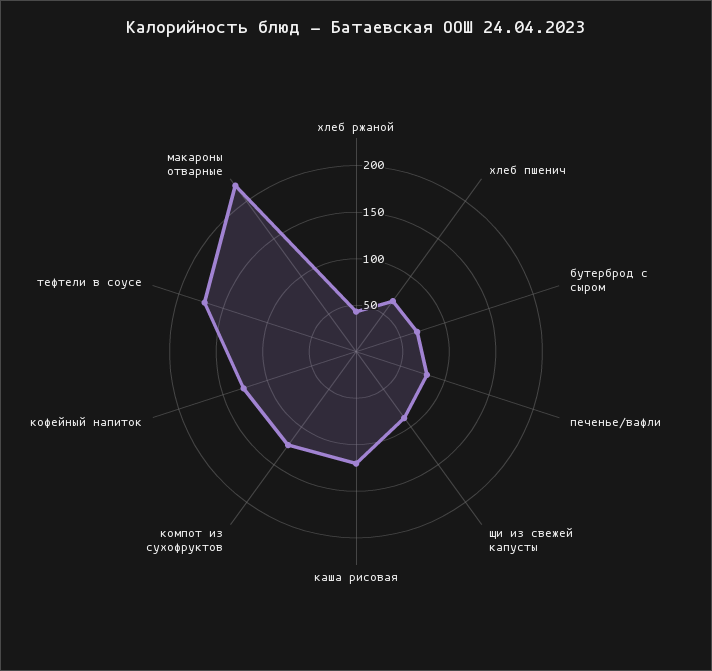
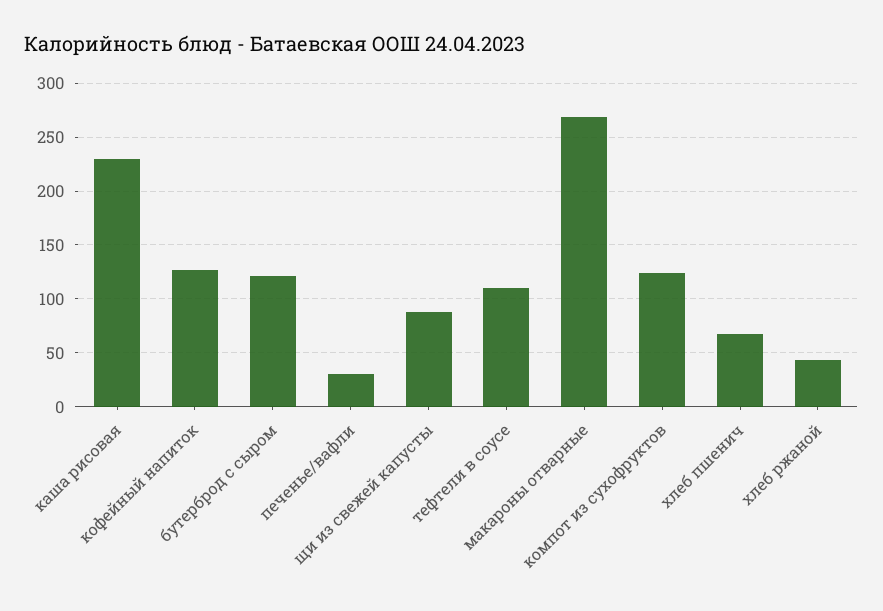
  {
    "хлеб ржаной": 40,
    "хлеб пшенич": 70,
-   "бутерброд с сыром": 70,
+   "бутерброд с сыром": 120,
-   "печенье/вафли": 80,
+   "печенье/вафли": 30,
    "щи из свежей капусты": 90,
-   "каша рисовая": 120,
+   "каша рисовая": 230,
    "компот из сухофруктов": 120,
    "кофейный напиток": 130,
-   "тефтели в соусе": 170,
+   "тефтели в соусе": 110,
-   "макароны отварные": 220
+   "макароны отварные": 270
  }

